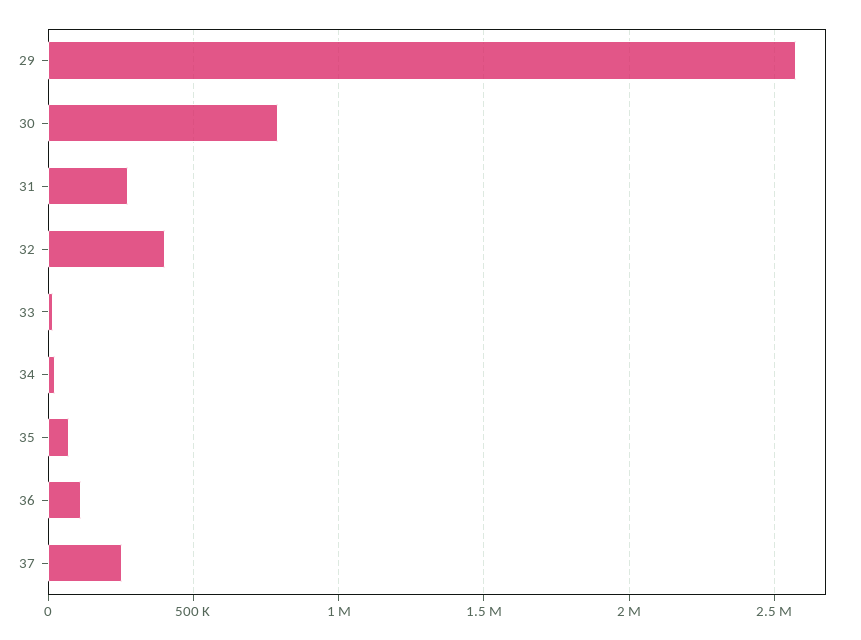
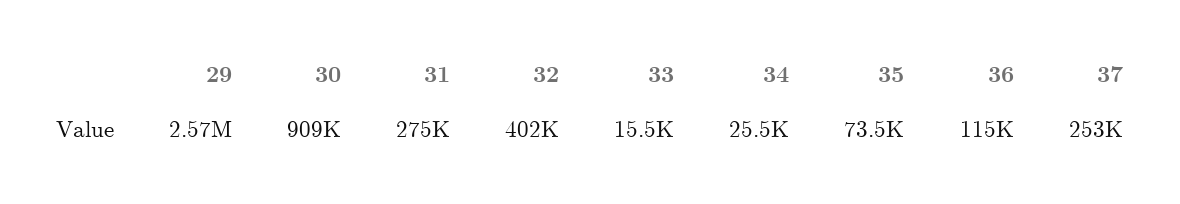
  {
    "29": 2570000,
-   "30": 800000,
+   "30": 909000,
    "31": 275000,
    "32": 402000,
    "33": 15500,
    "34": 25500,
    "35": 73500,
    "36": 115000,
    "37": 253000
  }

